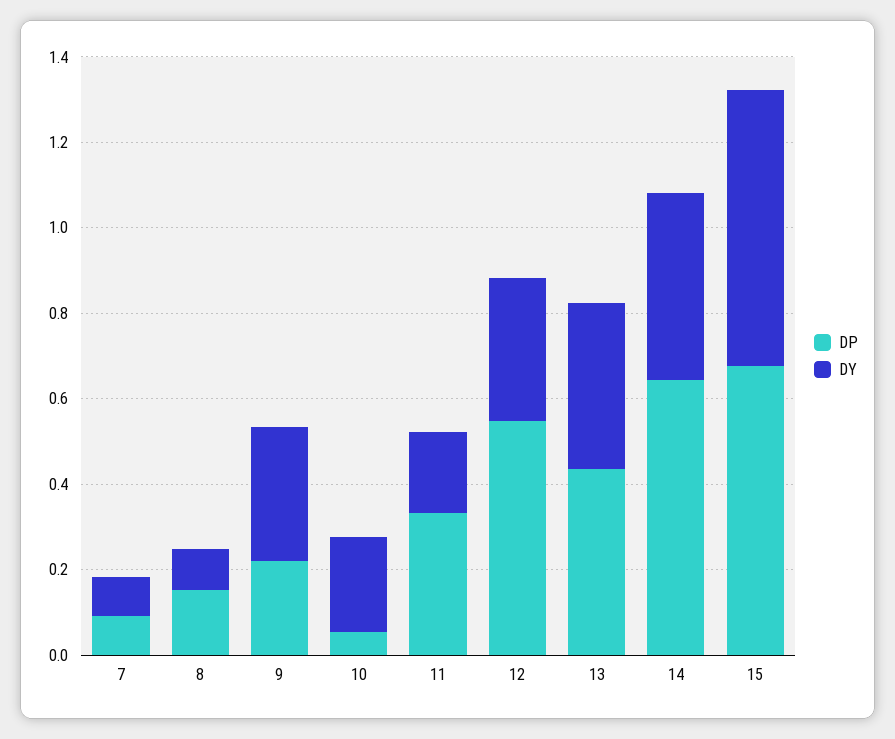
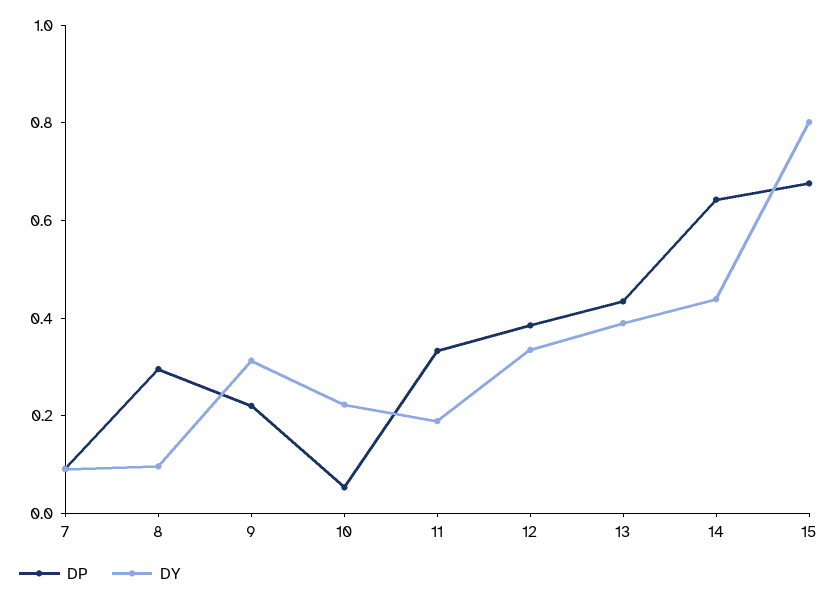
  {
    "DP": {
      "7": 0.1,
-     "8": 0.15,
+     "8": 0.3,
      "9": 0.2,
      "10": 0.05,
      "11": 0.35,
-     "12": 0.55,
+     "12": 0.4,
      "13": 0.45,
      "14": 0.65,
      "15": 0.7
    },
    "DY": {
      "7": 0.1,
      "8": 0.1,
      "9": 0.3,
      "10": 0.2,
      "11": 0.2,
      "12": 0.35,
      "13": 0.4,
      "14": 0.45,
-     "15": 0.65
+     "15": 0.8
    }
  }

